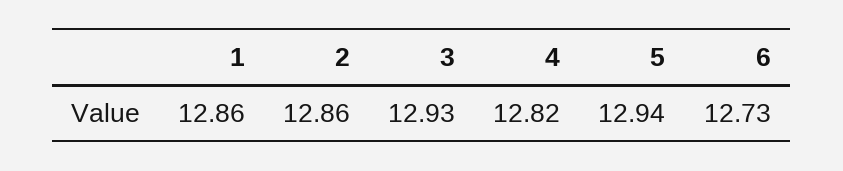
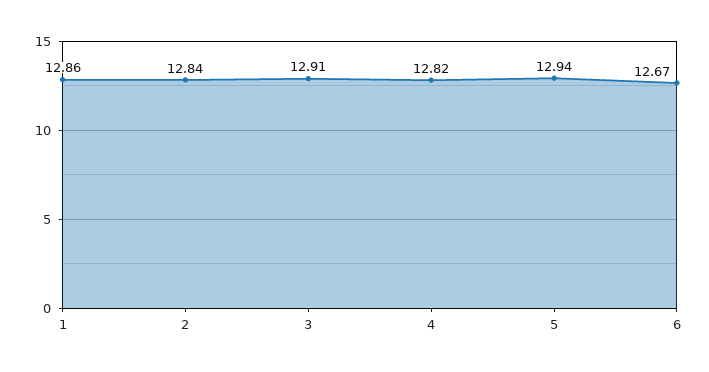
  {
    "1": 12.86,
-   "2": 12.86,
+   "2": 12.84,
-   "3": 12.93,
+   "3": 12.91,
    "4": 12.82,
    "5": 12.94,
-   "6": 12.73
+   "6": 12.67
  }

